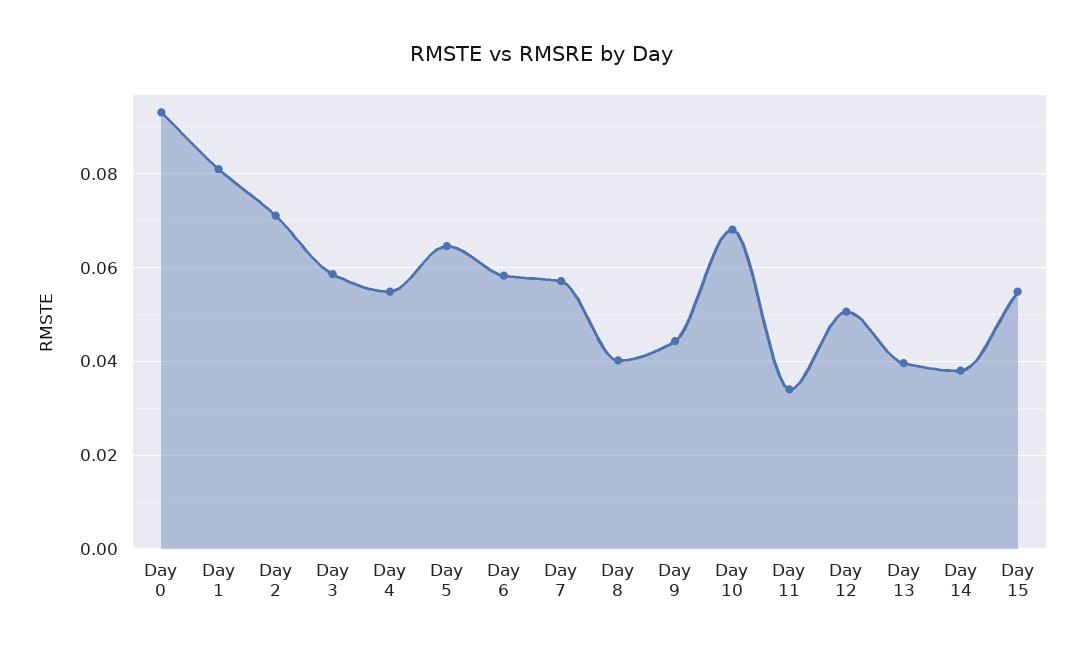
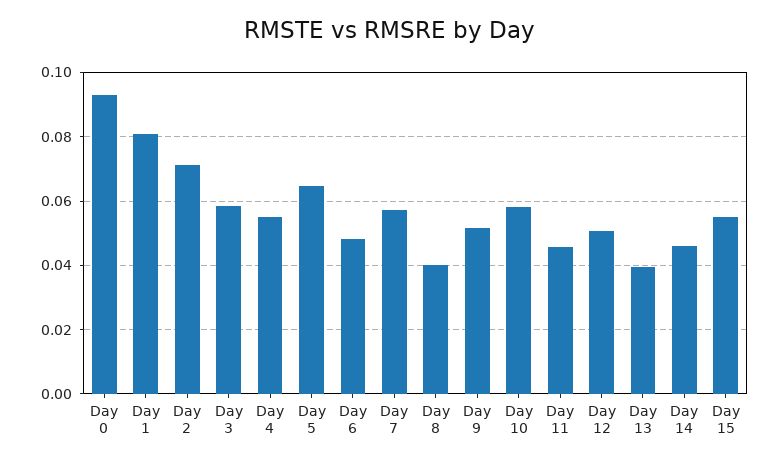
  {
    "Day 0": 0.094,
    "Day 1": 0.082,
    "Day 2": 0.072,
    "Day 3": 0.058,
    "Day 4": 0.054,
    "Day 5": 0.064,
-   "Day 6": 0.058,
+   "Day 6": 0.048,
    "Day 7": 0.058,
    "Day 8": 0.04,
-   "Day 9": 0.044,
+   "Day 9": 0.052,
-   "Day 10": 0.068,
+   "Day 10": 0.058,
-   "Day 11": 0.034,
+   "Day 11": 0.046,
    "Day 12": 0.05,
    "Day 13": 0.04,
-   "Day 14": 0.038,
+   "Day 14": 0.046,
    "Day 15": 0.054
  }

